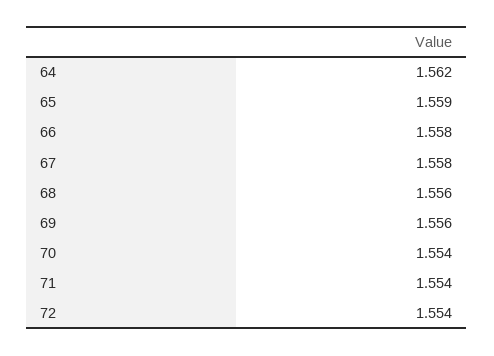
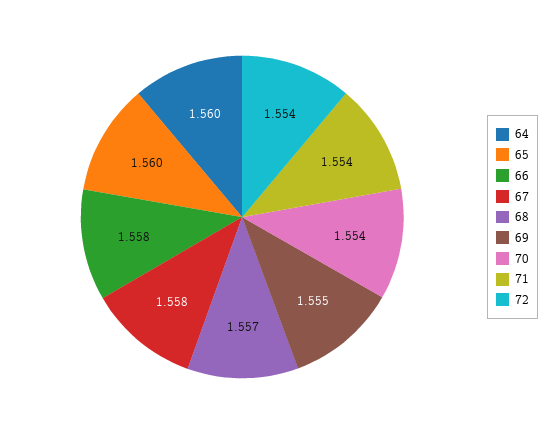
  {
-   "64": 1.562,
+   "64": 1.56,
-   "65": 1.559,
+   "65": 1.56,
    "66": 1.558,
    "67": 1.558,
-   "68": 1.556,
+   "68": 1.557,
-   "69": 1.556,
+   "69": 1.555,
    "70": 1.554,
    "71": 1.554,
    "72": 1.554
  }

